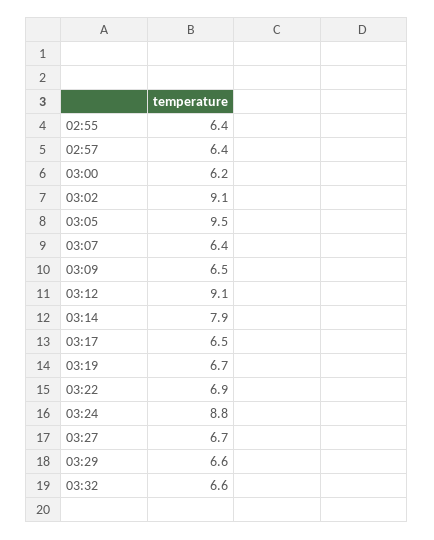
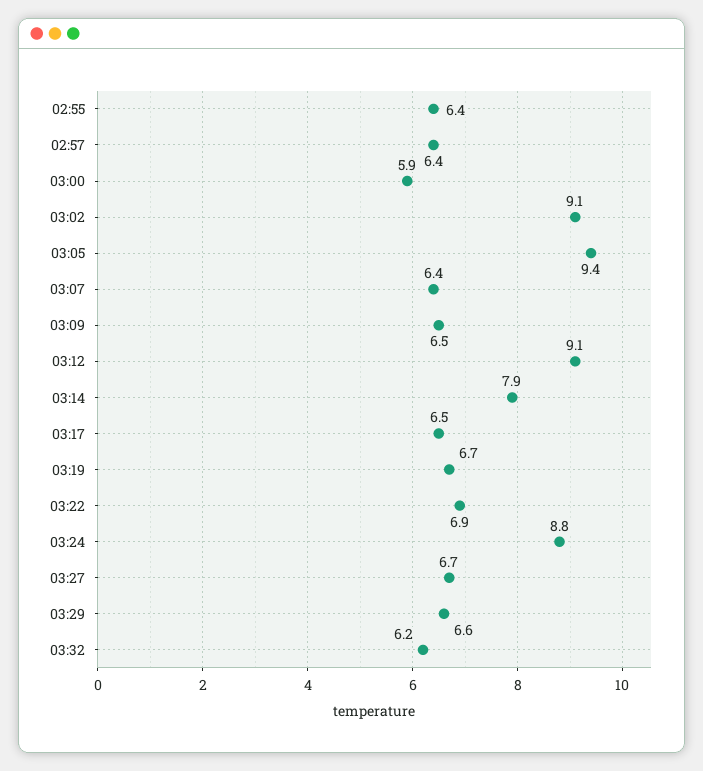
  {
    "02:55": 6.4,
    "02:57": 6.4,
-   "03:00": 6.2,
+   "03:00": 5.9,
    "03:02": 9.1,
-   "03:05": 9.5,
+   "03:05": 9.4,
    "03:07": 6.4,
    "03:09": 6.5,
    "03:12": 9.1,
    "03:14": 7.9,
    "03:17": 6.5,
    "03:19": 6.7,
    "03:22": 6.9,
    "03:24": 8.8,
    "03:27": 6.7,
    "03:29": 6.6,
-   "03:32": 6.6
+   "03:32": 6.2
  }

